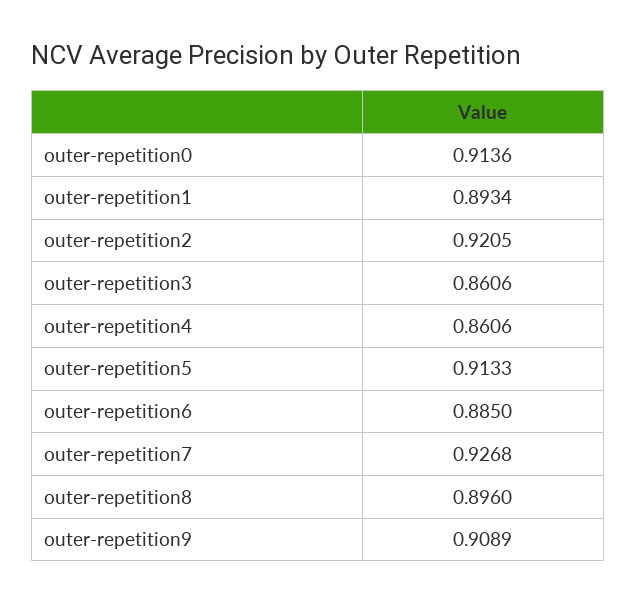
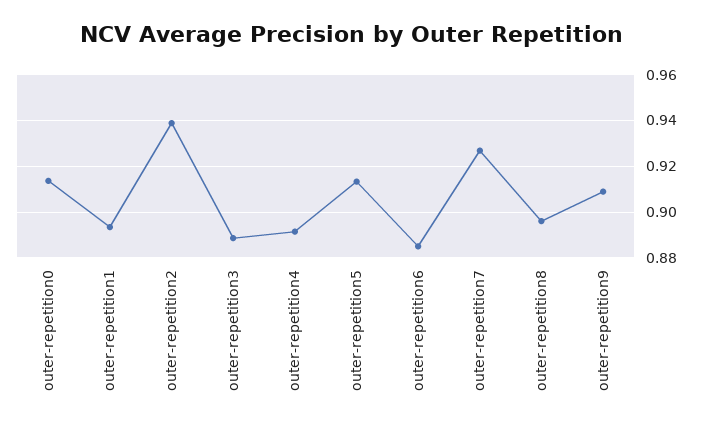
  {
    "outer-repetition0": 0.9136,
    "outer-repetition1": 0.8934,
-   "outer-repetition2": 0.9205,
+   "outer-repetition2": 0.94,
-   "outer-repetition3": 0.8606,
+   "outer-repetition3": 0.89,
-   "outer-repetition4": 0.8606,
+   "outer-repetition4": 0.89,
    "outer-repetition5": 0.9133,
    "outer-repetition6": 0.885,
    "outer-repetition7": 0.9268,
    "outer-repetition8": 0.896,
    "outer-repetition9": 0.9089
  }

